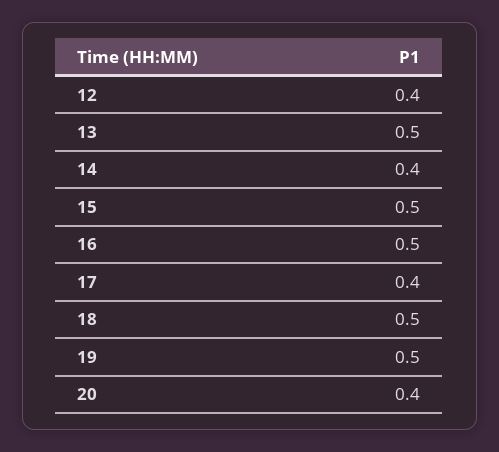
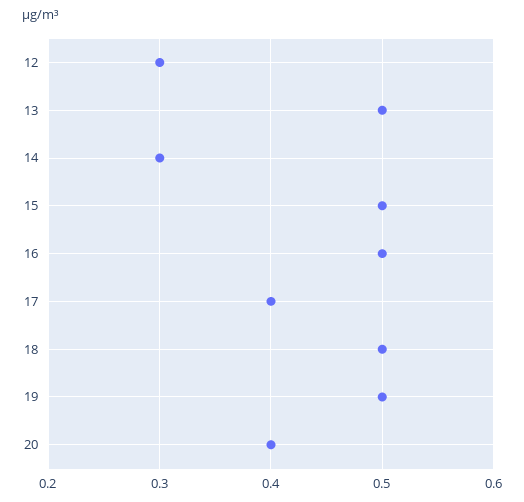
  {
-   "12": 0.4,
+   "12": 0.3,
    "13": 0.5,
-   "14": 0.4,
+   "14": 0.3,
    "15": 0.5,
    "16": 0.5,
    "17": 0.4,
    "18": 0.5,
    "19": 0.5,
    "20": 0.4
  }

